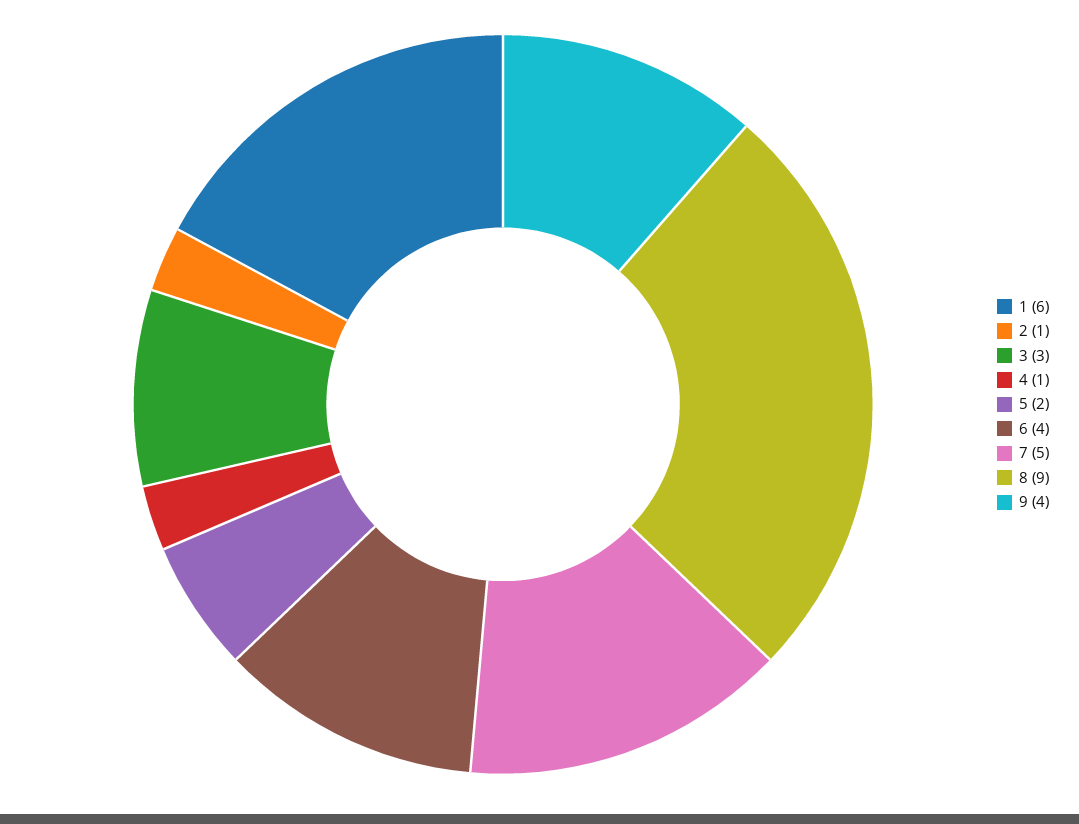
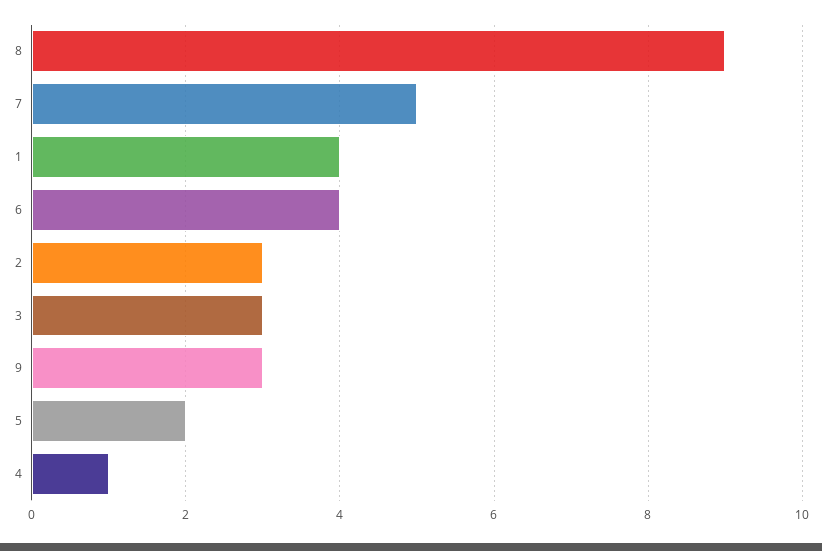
  {
-   "1": 6,
+   "1": 4,
-   "2": 1,
+   "2": 3,
    "3": 3,
    "4": 1,
    "5": 2,
    "6": 4,
    "7": 5,
    "8": 9,
-   "9": 4
+   "9": 3
  }

